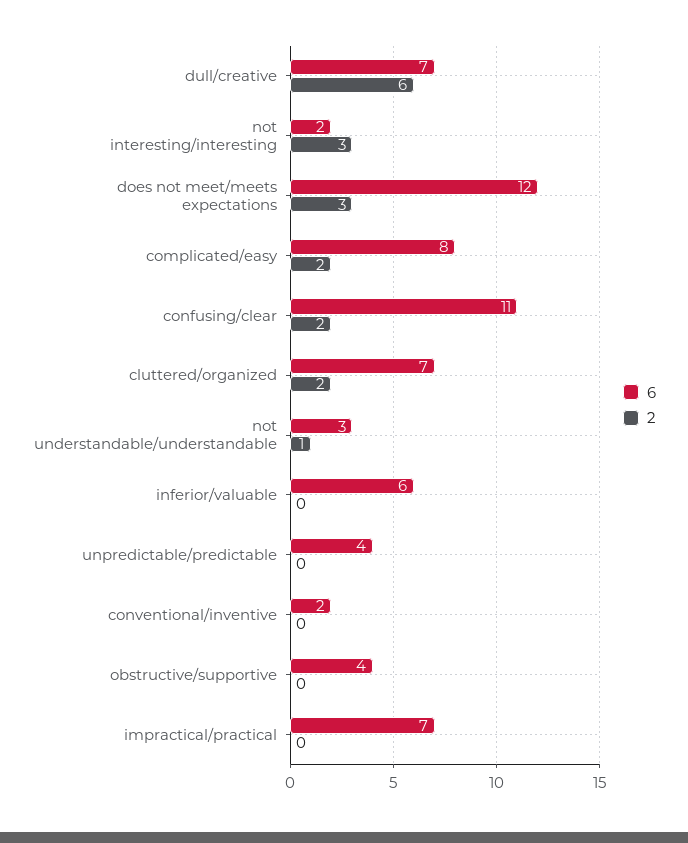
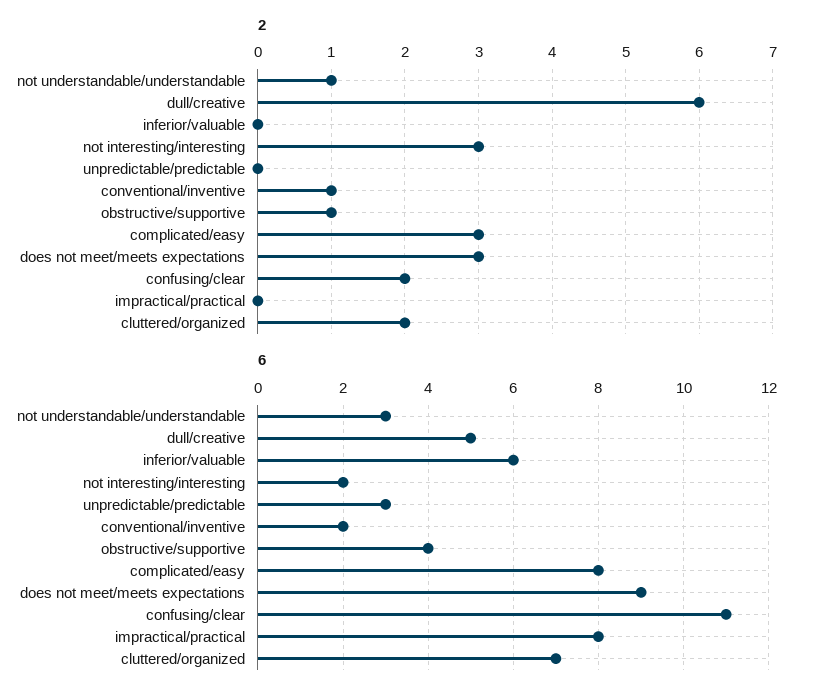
  {
    "6": {
-     "dull/creative": 7,
+     "dull/creative": 5,
      "not interesting/interesting": 2,
-     "does not meet/meets expectations": 12,
+     "does not meet/meets expectations": 9,
      "complicated/easy": 8,
      "confusing/clear": 11,
      "cluttered/organized": 7,
      "not understandable/understandable": 3,
      "inferior/valuable": 6,
-     "unpredictable/predictable": 4,
+     "unpredictable/predictable": 3,
      "conventional/inventive": 2,
      "obstructive/supportive": 4,
-     "impractical/practical": 7
+     "impractical/practical": 8
    },
    "2": {
      "dull/creative": 6,
      "not interesting/interesting": 3,
      "does not meet/meets expectations": 3,
-     "complicated/easy": 2,
+     "complicated/easy": 3,
      "confusing/clear": 2,
      "cluttered/organized": 2,
      "not understandable/understandable": 1,
      "inferior/valuable": 0,
      "unpredictable/predictable": 0,
-     "conventional/inventive": 0,
+     "conventional/inventive": 1,
-     "obstructive/supportive": 0,
+     "obstructive/supportive": 1,
      "impractical/practical": 0
    }
  }

